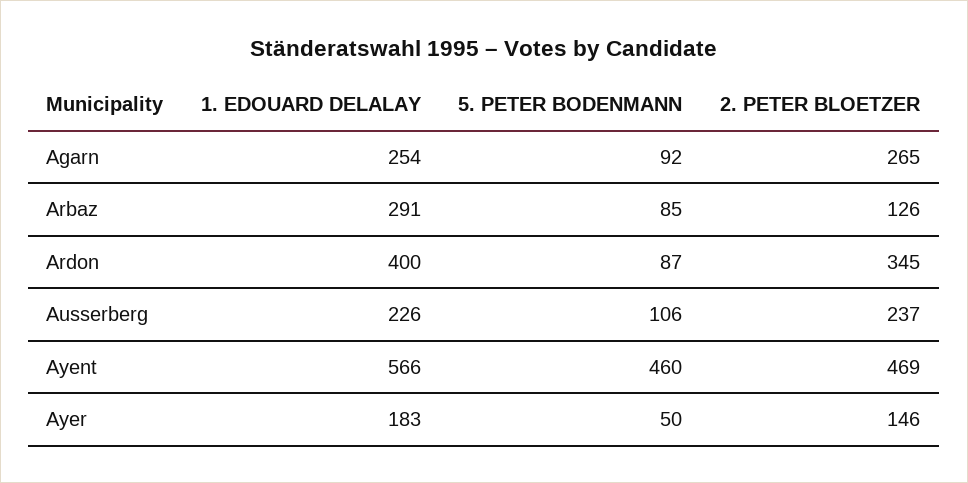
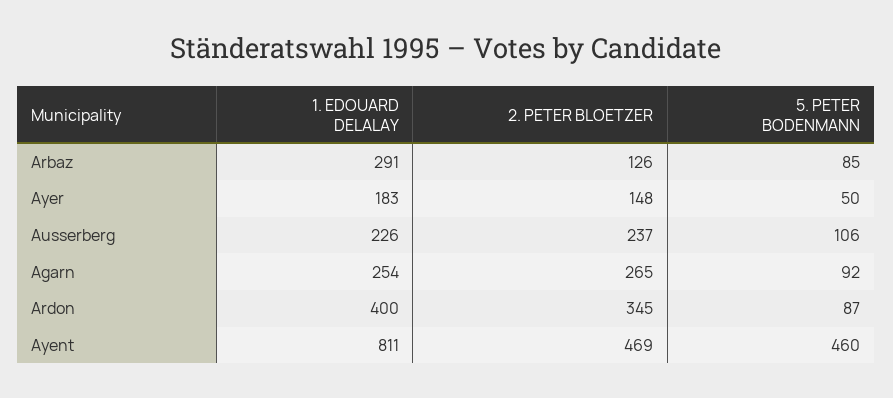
  {
    "1. EDOUARD DELALAY": {
      "Agarn": 254,
      "Arbaz": 291,
      "Ardon": 400,
      "Ausserberg": 226,
-     "Ayent": 566,
+     "Ayent": 811,
      "Ayer": 183
    },
    "5. PETER BODENMANN": {
      "Agarn": 92,
      "Arbaz": 85,
      "Ardon": 87,
      "Ausserberg": 106,
      "Ayent": 460,
      "Ayer": 50
    },
    "2. PETER BLOETZER": {
      "Agarn": 265,
      "Arbaz": 126,
      "Ardon": 345,
      "Ausserberg": 237,
      "Ayent": 469,
-     "Ayer": 146
+     "Ayer": 148
    }
  }

